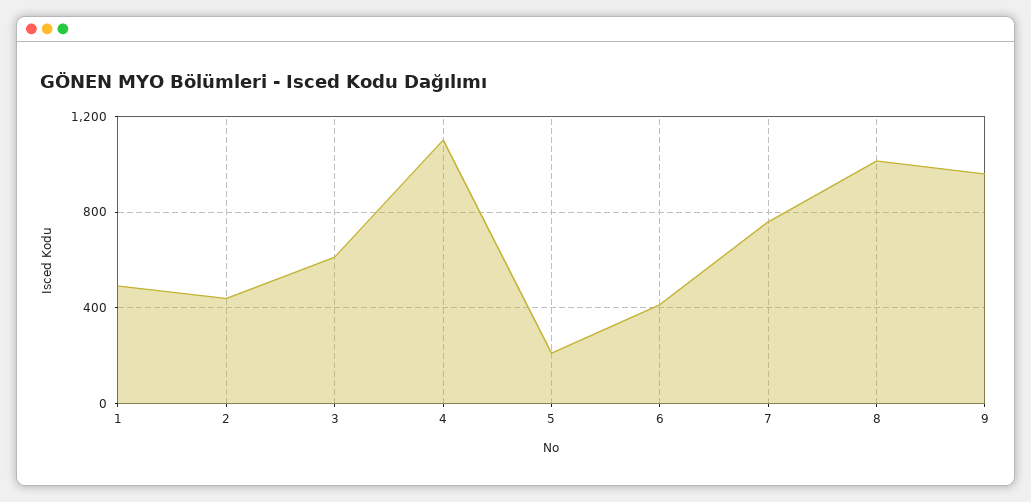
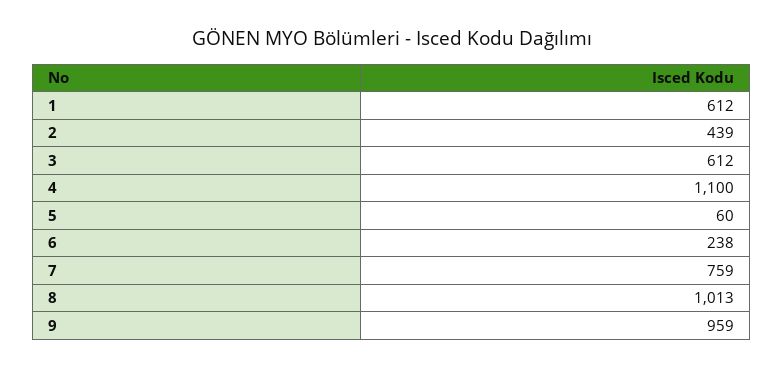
  {
-   "1": 500,
+   "1": 612,
    "2": 439,
    "3": 612,
    "4": 1100,
-   "5": 200,
+   "5": 60,
-   "6": 400,
+   "6": 238,
    "7": 759,
    "8": 1013,
    "9": 959
  }

